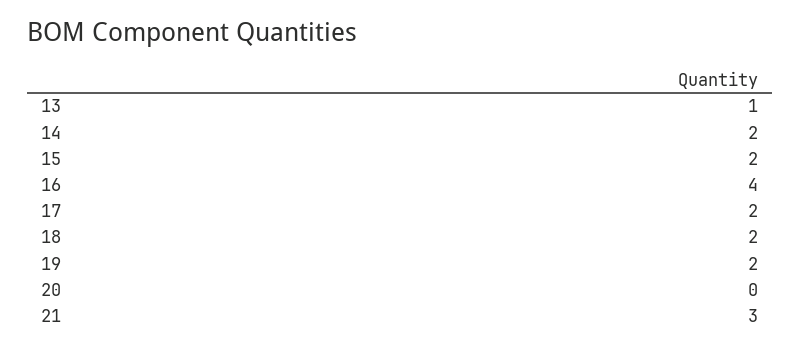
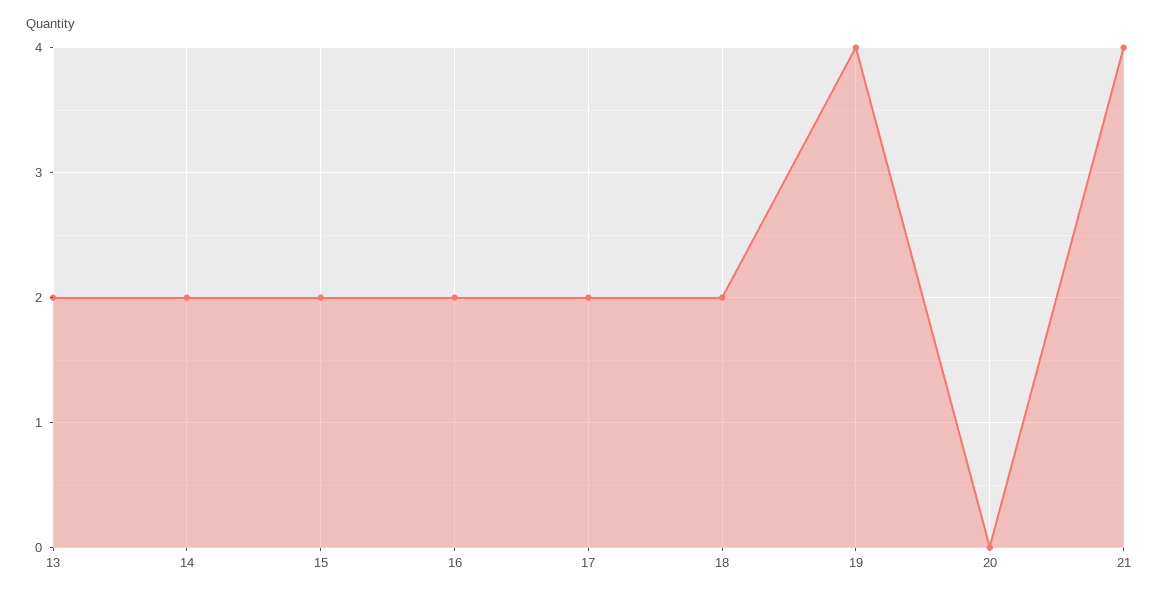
  {
-   "13": 1,
+   "13": 2,
    "14": 2,
    "15": 2,
-   "16": 4,
+   "16": 2,
    "17": 2,
    "18": 2,
-   "19": 2,
+   "19": 4,
    "20": 0,
-   "21": 3
+   "21": 4
  }

